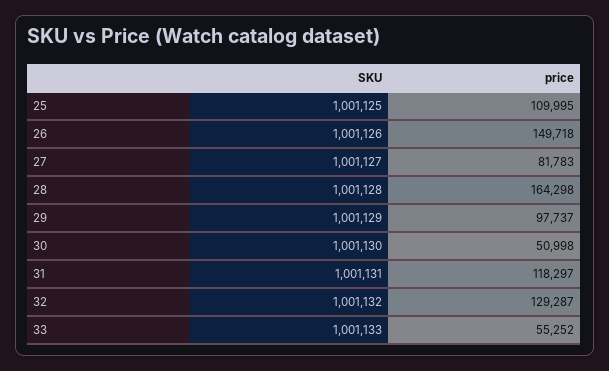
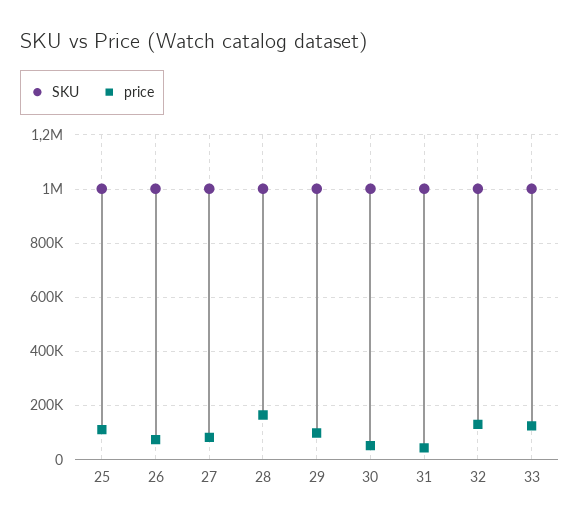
  {
    "SKU": {
      "25": 1001125,
      "26": 1001126,
      "27": 1001127,
      "28": 1001128,
      "29": 1001129,
      "30": 1001130,
      "31": 1001131,
      "32": 1001132,
      "33": 1001133
    },
    "price": {
      "25": 109995,
-     "26": 149718,
+     "26": 75000,
      "27": 81783,
      "28": 164298,
      "29": 97737,
      "30": 50998,
-     "31": 118297,
+     "31": 50000,
      "32": 129287,
-     "33": 55252
+     "33": 125000
    }
  }

